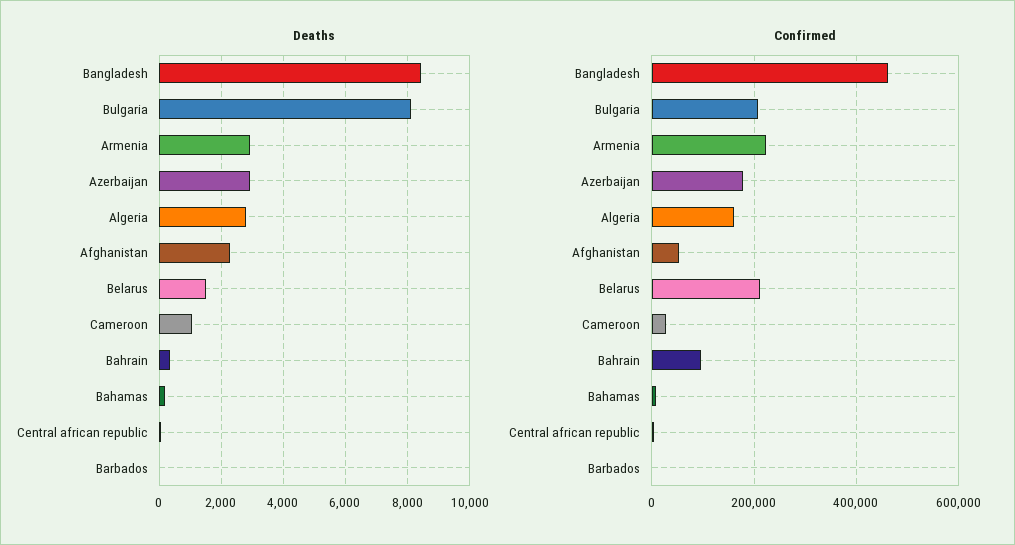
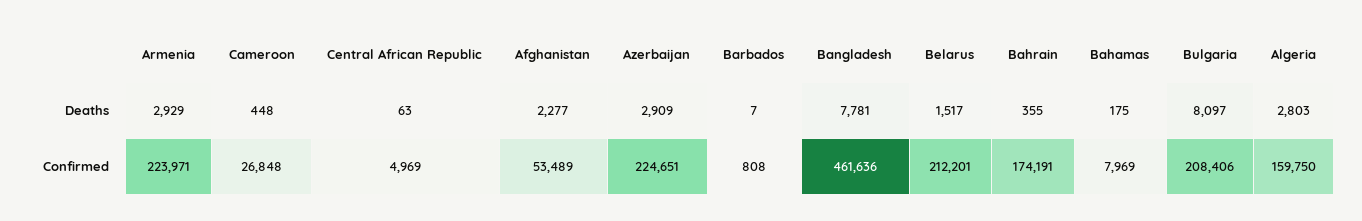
  {
    "Deaths": {
-     "Bangladesh": 8400,
+     "Bangladesh": 7781,
      "Bulgaria": 8097,
      "Armenia": 2929,
      "Azerbaijan": 2909,
      "Algeria": 2803,
      "Afghanistan": 2277,
      "Belarus": 1517,
-     "Cameroon": 1000,
+     "Cameroon": 448,
      "Bahrain": 355,
      "Bahamas": 175,
      "Central african republic": 63,
      "Barbados": 7
    },
    "Confirmed": {
      "Bangladesh": 461636,
      "Bulgaria": 208406,
      "Armenia": 223971,
-     "Azerbaijan": 180000,
+     "Azerbaijan": 224651,
      "Algeria": 159750,
      "Afghanistan": 53489,
      "Belarus": 212201,
      "Cameroon": 26848,
-     "Bahrain": 100000,
+     "Bahrain": 174191,
      "Bahamas": 7969,
      "Central african republic": 4969,
      "Barbados": 808
    }
  }

